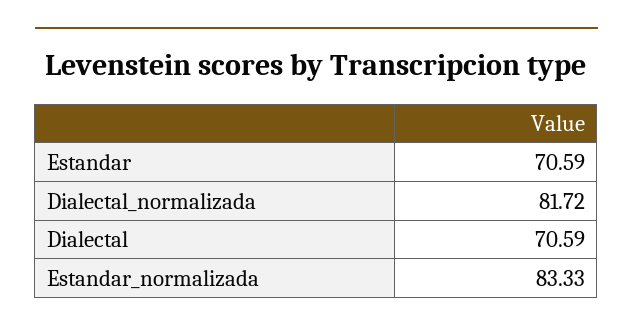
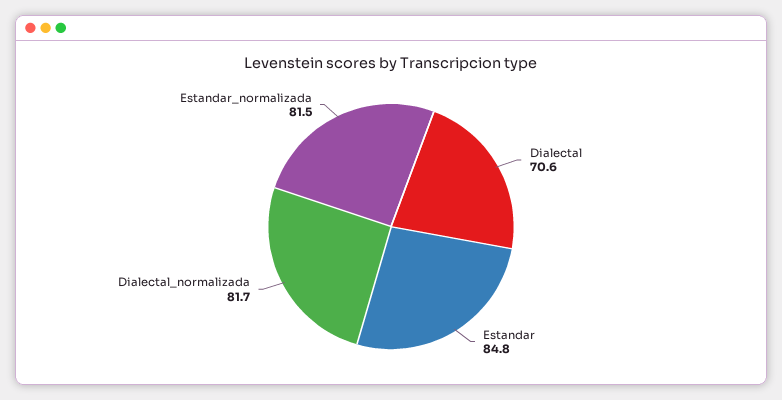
  {
-   "Estandar": 70.59,
+   "Estandar": 84.8,
    "Dialectal_normalizada": 81.72,
    "Dialectal": 70.59,
-   "Estandar_normalizada": 83.33
+   "Estandar_normalizada": 81.5
  }

